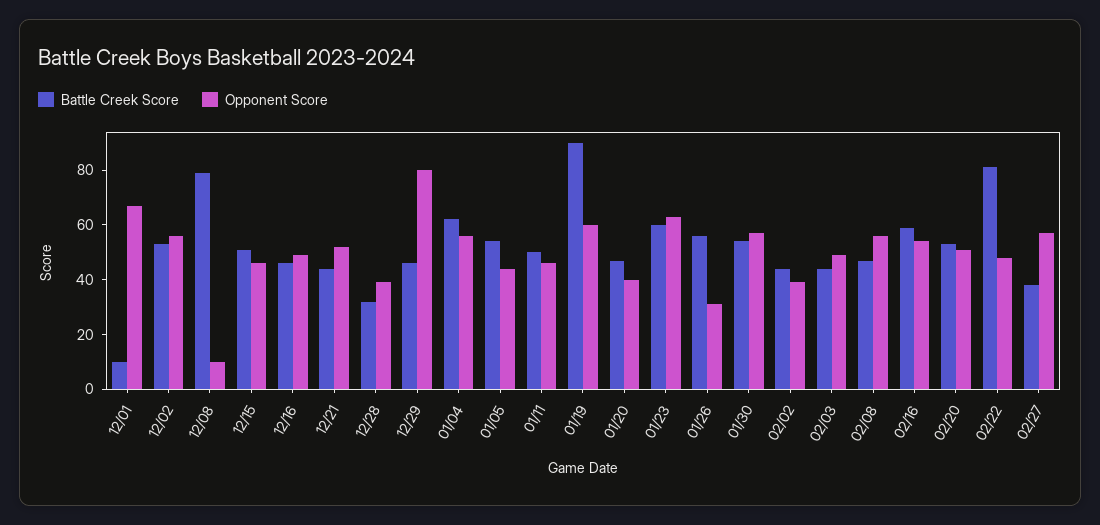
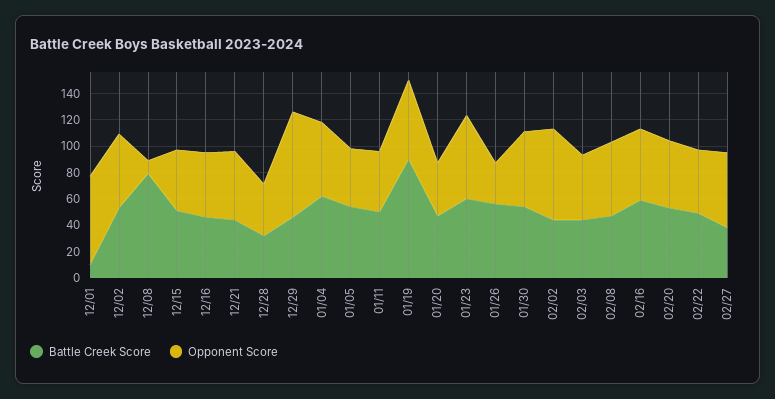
  {
    "Battle Creek Score": {
      "12/01": 10,
      "12/02": 55,
      "12/08": 80,
      "12/15": 50,
      "12/16": 45,
      "12/21": 45,
      "12/28": 30,
      "12/29": 45,
      "01/04": 60,
      "01/05": 55,
      "01/11": 50,
      "01/19": 90,
      "01/20": 45,
      "01/23": 60,
      "01/26": 55,
      "01/30": 55,
      "02/02": 45,
      "02/03": 45,
      "02/08": 45,
      "02/16": 60,
      "02/20": 55,
-     "02/22": 80,
+     "02/22": 50,
      "02/27": 40
    },
    "Opponent Score": {
      "12/01": 65,
      "12/02": 55,
      "12/08": 10,
      "12/15": 45,
      "12/16": 50,
      "12/21": 50,
      "12/28": 40,
      "12/29": 80,
      "01/04": 55,
      "01/05": 45,
      "01/11": 45,
      "01/19": 60,
      "01/20": 40,
      "01/23": 65,
      "01/26": 30,
      "01/30": 55,
-     "02/02": 40,
+     "02/02": 70,
      "02/03": 50,
      "02/08": 55,
      "02/16": 55,
      "02/20": 50,
      "02/22": 50,
      "02/27": 55
    }
  }

